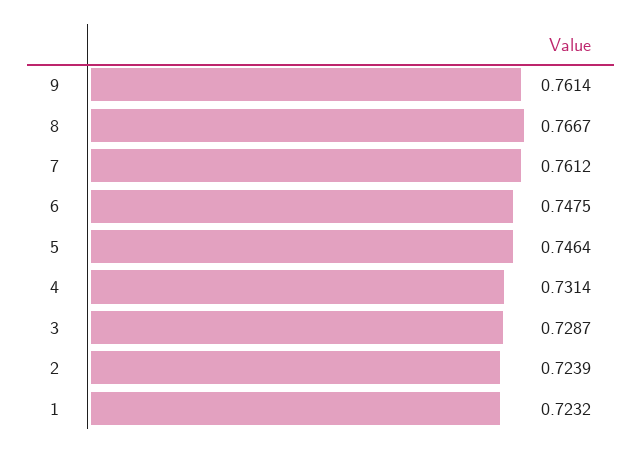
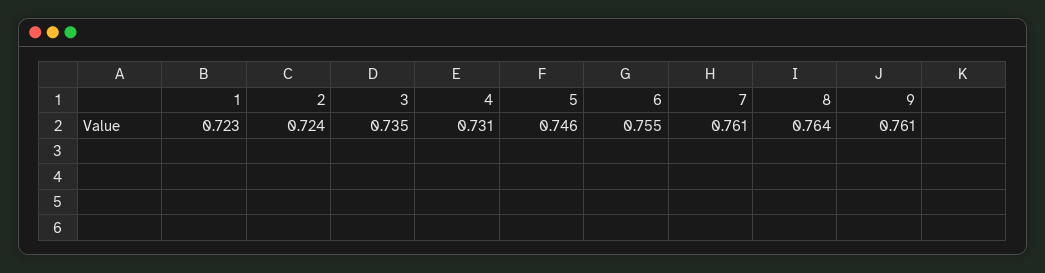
  {
    "9": 0.7614,
-   "8": 0.7667,
+   "8": 0.764,
    "7": 0.7612,
-   "6": 0.7475,
+   "6": 0.755,
    "5": 0.7464,
    "4": 0.7314,
-   "3": 0.7287,
+   "3": 0.735,
    "2": 0.7239,
    "1": 0.7232
  }

